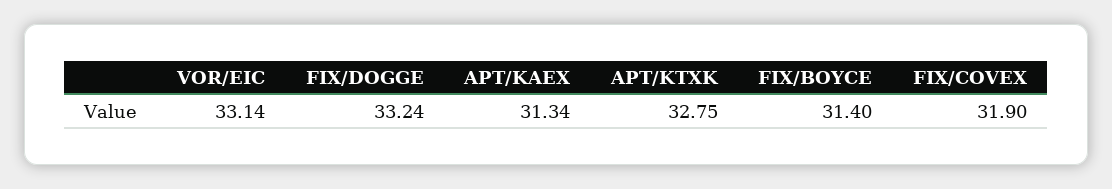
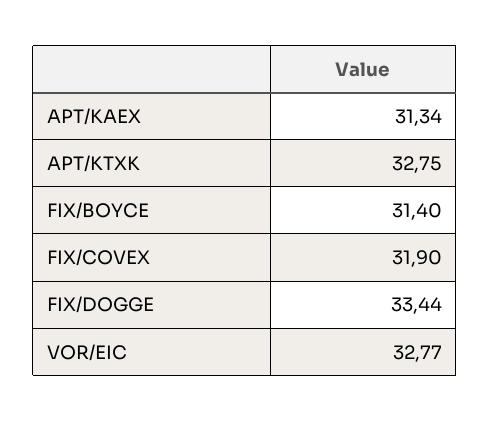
  {
-   "VOR/EIC": 33.14,
+   "VOR/EIC": 32.77,
-   "FIX/DOGGE": 33.24,
+   "FIX/DOGGE": 33.44,
    "APT/KAEX": 31.34,
    "APT/KTXK": 32.75,
    "FIX/BOYCE": 31.4,
    "FIX/COVEX": 31.9
  }

